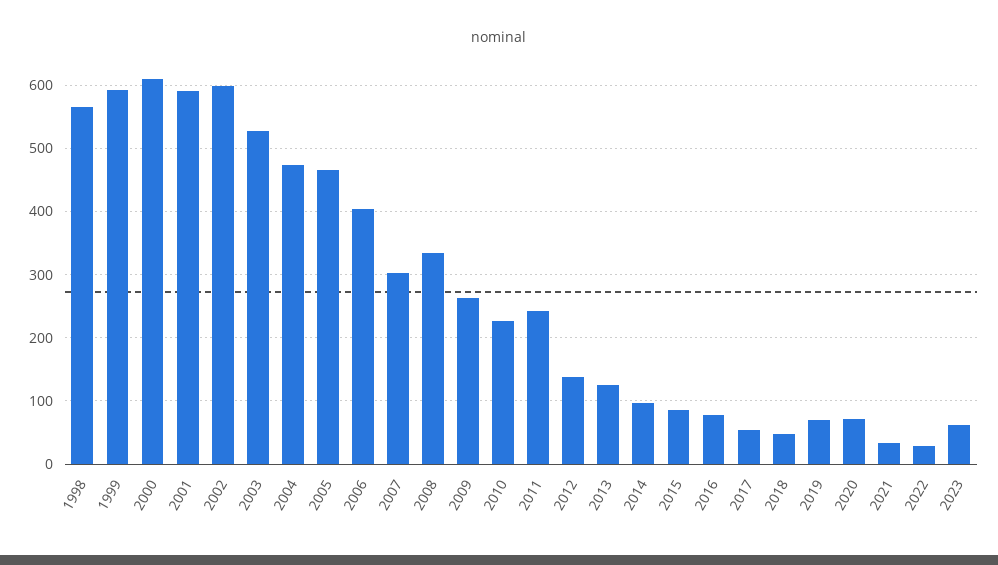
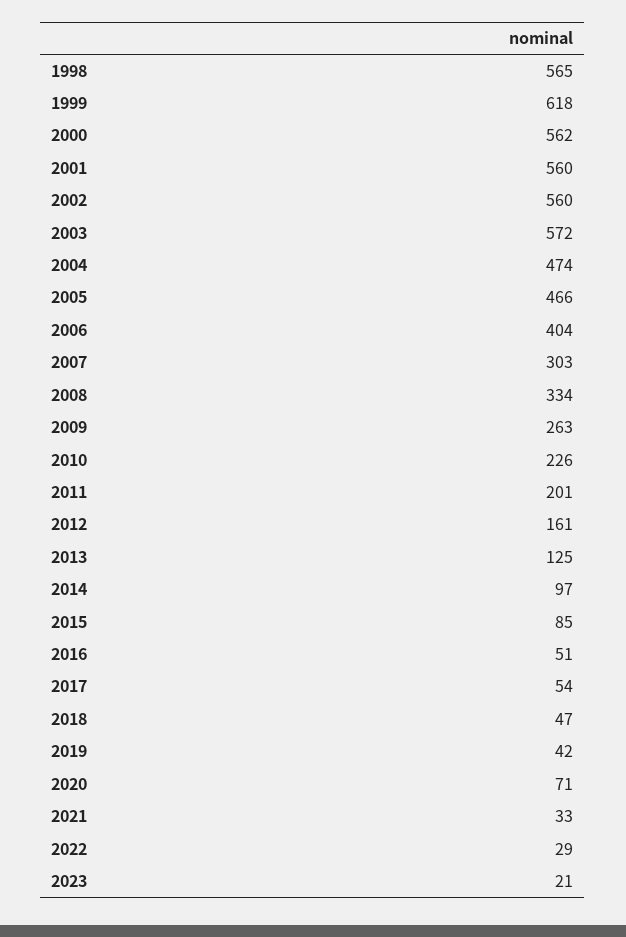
  {
    "1998": 565,
-   "1999": 590,
+   "1999": 618,
-   "2000": 610,
+   "2000": 562,
-   "2001": 590,
+   "2001": 560,
-   "2002": 600,
+   "2002": 560,
-   "2003": 530,
+   "2003": 572,
    "2004": 474,
    "2005": 466,
    "2006": 404,
    "2007": 303,
    "2008": 334,
    "2009": 263,
    "2010": 226,
-   "2011": 240,
+   "2011": 201,
-   "2012": 140,
+   "2012": 161,
    "2013": 125,
    "2014": 97,
    "2015": 85,
-   "2016": 80,
+   "2016": 51,
    "2017": 54,
    "2018": 47,
-   "2019": 70,
+   "2019": 42,
    "2020": 71,
    "2021": 33,
    "2022": 29,
-   "2023": 60
+   "2023": 21
  }

